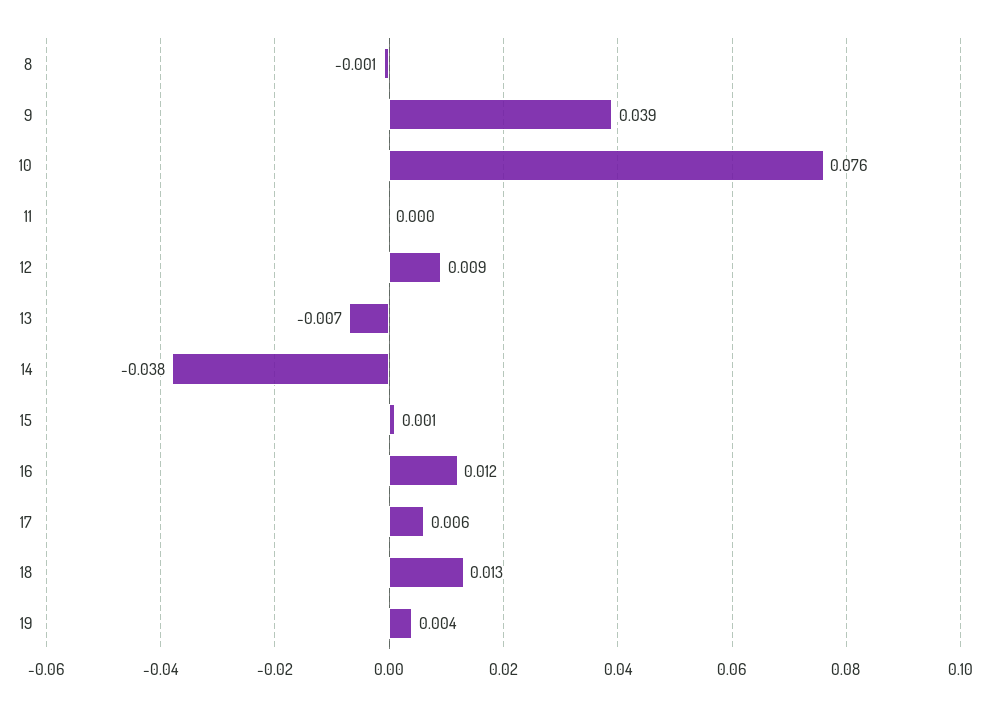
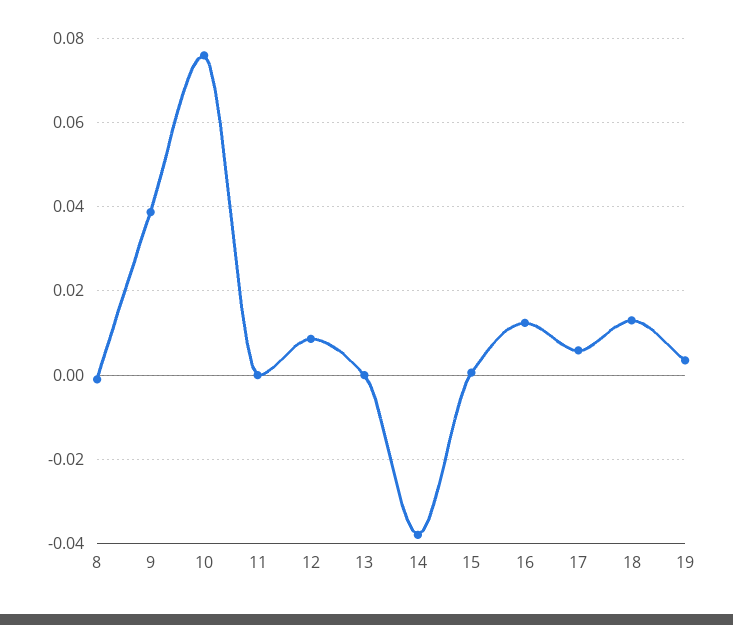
  {
    "8": -0.001,
    "9": 0.039,
    "10": 0.076,
    "11": 0,
    "12": 0.009,
-   "13": -0.007,
+   "13": 0,
    "14": -0.038,
    "15": 0.001,
    "16": 0.012,
    "17": 0.006,
    "18": 0.013,
    "19": 0.004
  }

